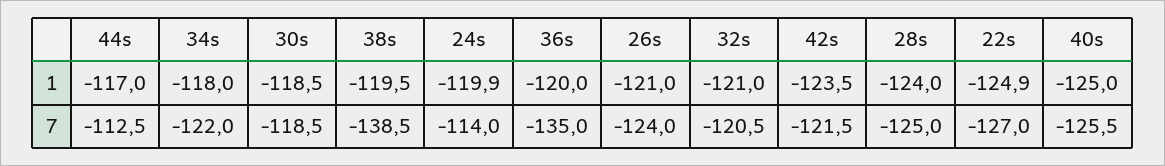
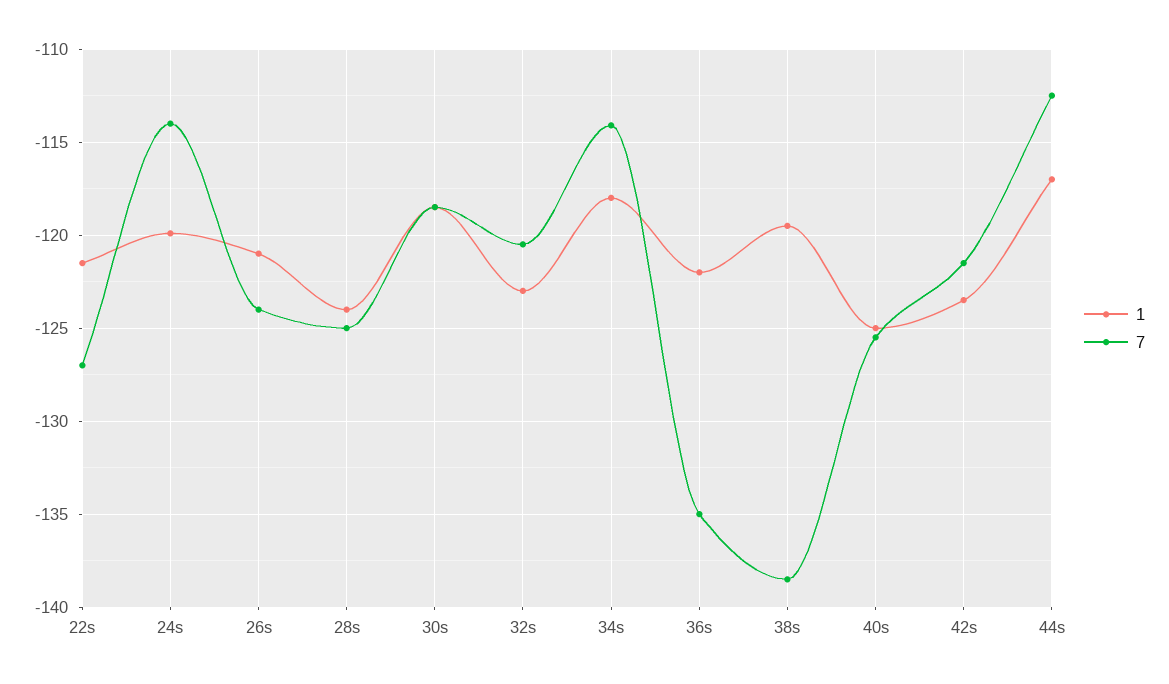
  {
    "1": {
      "44s": -117,
      "34s": -118,
      "30s": -118.5,
      "38s": -119.5,
      "24s": -119.9,
-     "36s": -120,
+     "36s": -122,
      "26s": -121,
-     "32s": -121,
+     "32s": -123,
      "42s": -123.5,
      "28s": -124,
-     "22s": -124.9,
+     "22s": -121.5,
      "40s": -125
    },
    "7": {
      "44s": -112.5,
-     "34s": -122,
+     "34s": -114,
      "30s": -118.5,
      "38s": -138.5,
      "24s": -114,
      "36s": -135,
      "26s": -124,
      "32s": -120.5,
      "42s": -121.5,
      "28s": -125,
      "22s": -127,
      "40s": -125.5
    }
  }

